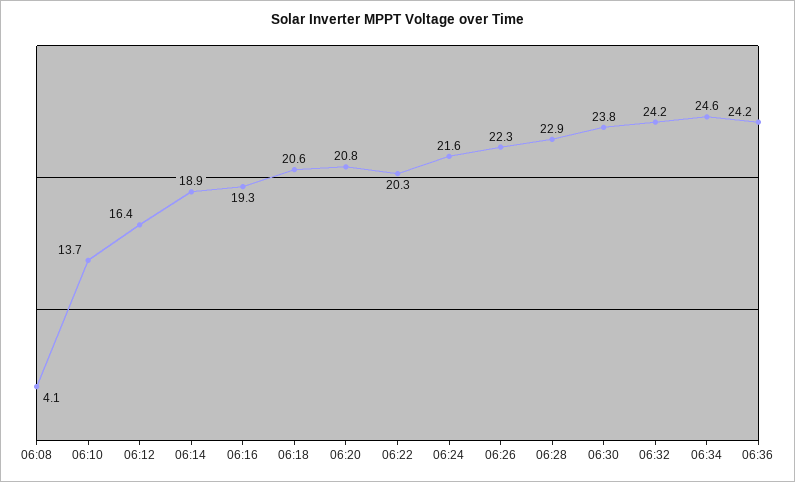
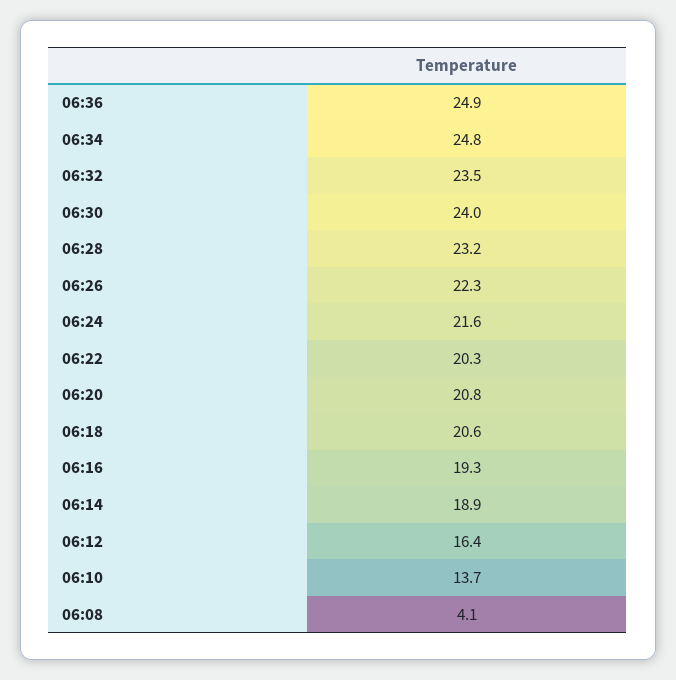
  {
    "06:08": 4.1,
    "06:10": 13.7,
    "06:12": 16.4,
    "06:14": 18.9,
    "06:16": 19.3,
    "06:18": 20.6,
    "06:20": 20.8,
    "06:22": 20.3,
    "06:24": 21.6,
    "06:26": 22.3,
-   "06:28": 22.9,
+   "06:28": 23.2,
-   "06:30": 23.8,
+   "06:30": 24,
-   "06:32": 24.2,
+   "06:32": 23.5,
-   "06:34": 24.6,
+   "06:34": 24.8,
-   "06:36": 24.2
+   "06:36": 24.9
  }

